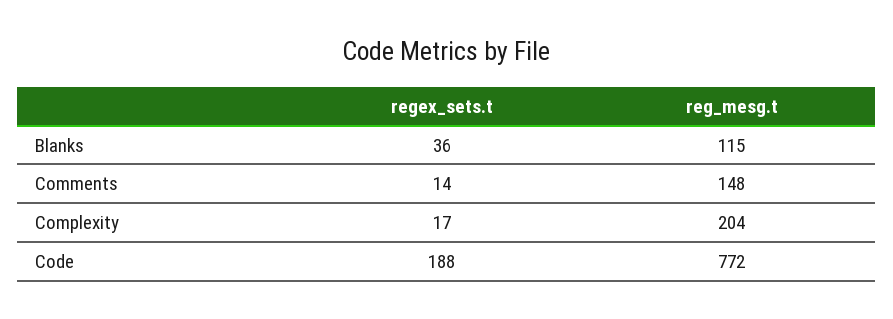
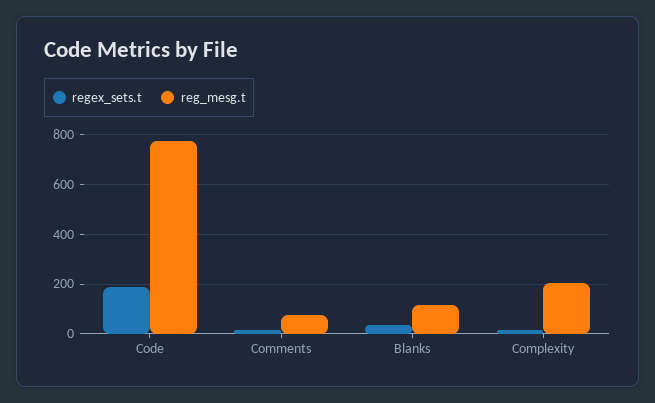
  {
    "regex_sets.t": {
      "Blanks": 36,
      "Comments": 14,
      "Complexity": 17,
      "Code": 188
    },
    "reg_mesg.t": {
      "Blanks": 115,
-     "Comments": 148,
+     "Comments": 75,
      "Complexity": 204,
      "Code": 772
    }
  }

